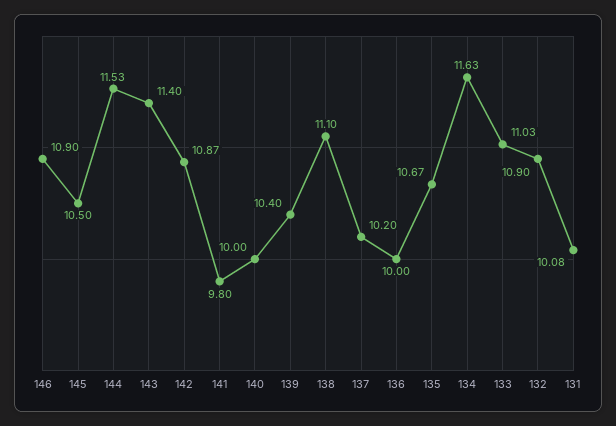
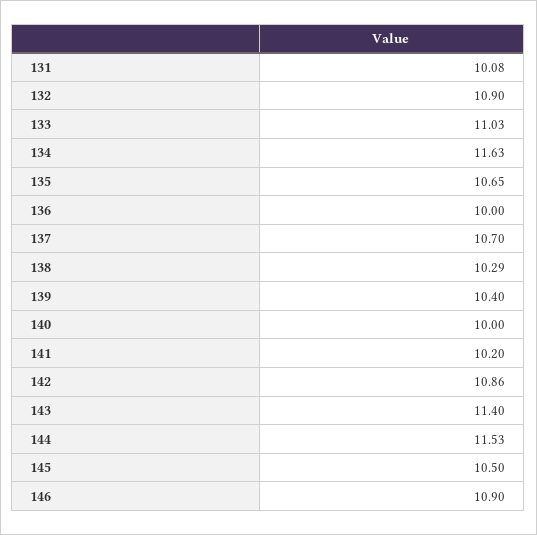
  {
    "146": 10.9,
    "145": 10.5,
    "144": 11.53,
    "143": 11.4,
-   "142": 10.87,
+   "142": 10.86,
-   "141": 9.8,
+   "141": 10.2,
    "140": 10,
    "139": 10.4,
-   "138": 11.1,
+   "138": 10.29,
-   "137": 10.2,
+   "137": 10.7,
    "136": 10,
-   "135": 10.67,
+   "135": 10.65,
    "134": 11.63,
    "133": 11.03,
    "132": 10.9,
    "131": 10.08
  }

